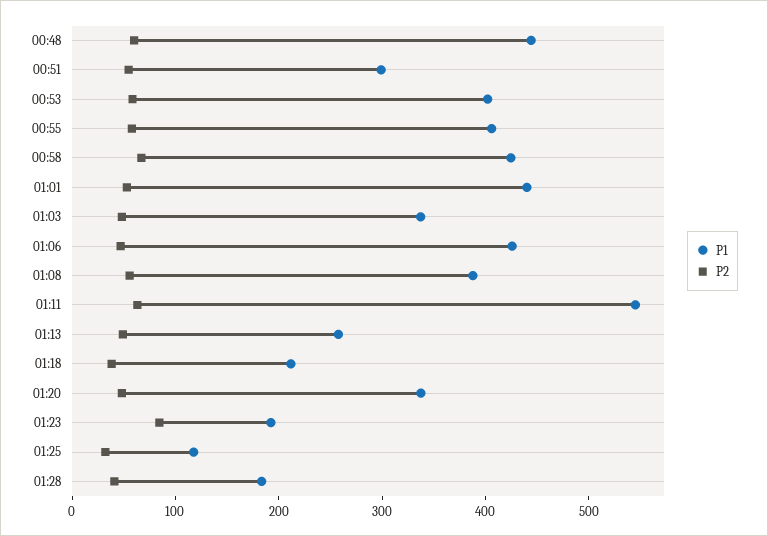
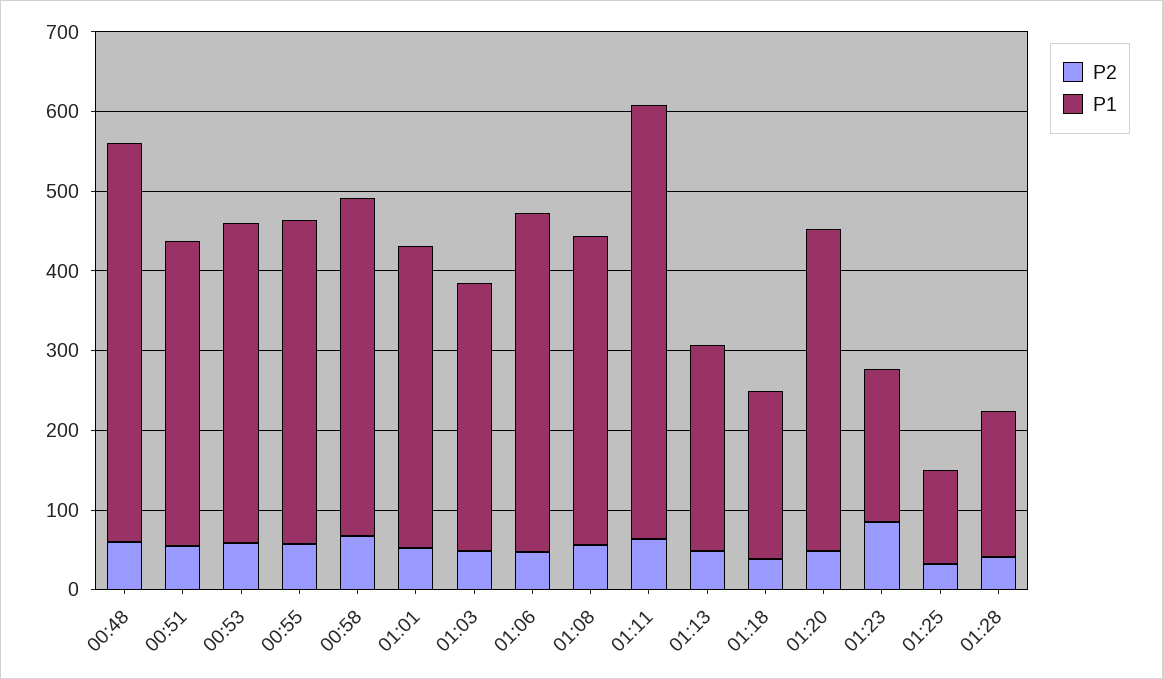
  {
    "P1": {
-     "00:48": 440,
+     "00:48": 500,
-     "00:51": 300,
+     "00:51": 380,
      "00:53": 400,
      "00:55": 400,
      "00:58": 420,
-     "01:01": 440,
+     "01:01": 380,
      "01:03": 340,
      "01:06": 420,
      "01:08": 380,
      "01:11": 540,
      "01:13": 260,
      "01:18": 220,
-     "01:20": 340,
+     "01:20": 400,
      "01:23": 200,
      "01:25": 120,
      "01:28": 180
    },
    "P2": {
      "00:48": 60,
      "00:51": 60,
      "00:53": 60,
      "00:55": 60,
      "00:58": 60,
      "01:01": 60,
      "01:03": 40,
      "01:06": 40,
      "01:08": 60,
      "01:11": 60,
      "01:13": 40,
      "01:18": 40,
      "01:20": 40,
      "01:23": 80,
      "01:25": 40,
      "01:28": 40
    }
  }

